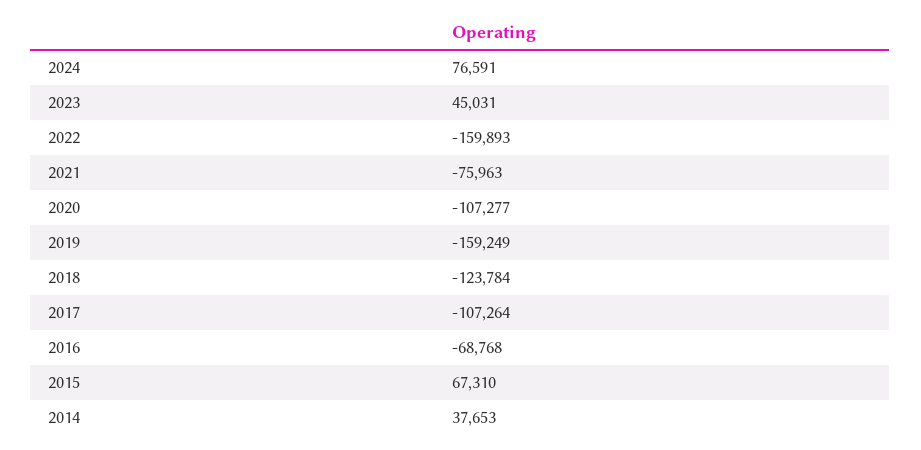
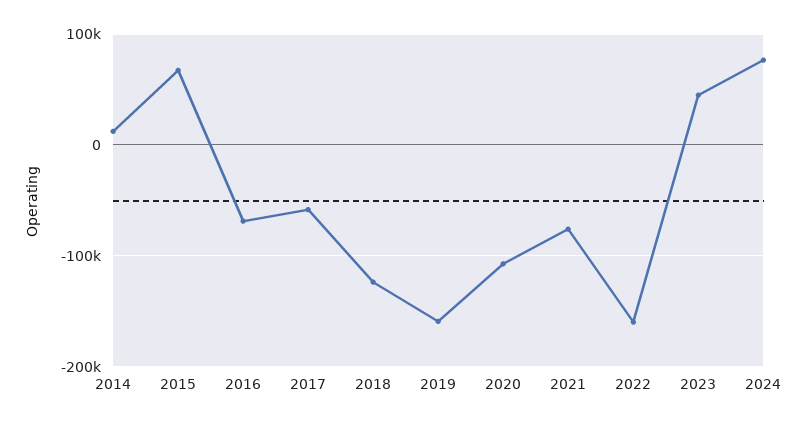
  {
    "2024": 76591,
    "2023": 45031,
    "2022": -159893,
    "2021": -75963,
    "2020": -107277,
    "2019": -159249,
    "2018": -123784,
-   "2017": -107264,
+   "2017": -60000,
    "2016": -68768,
    "2015": 67310,
-   "2014": 37653
+   "2014": 10000
  }

